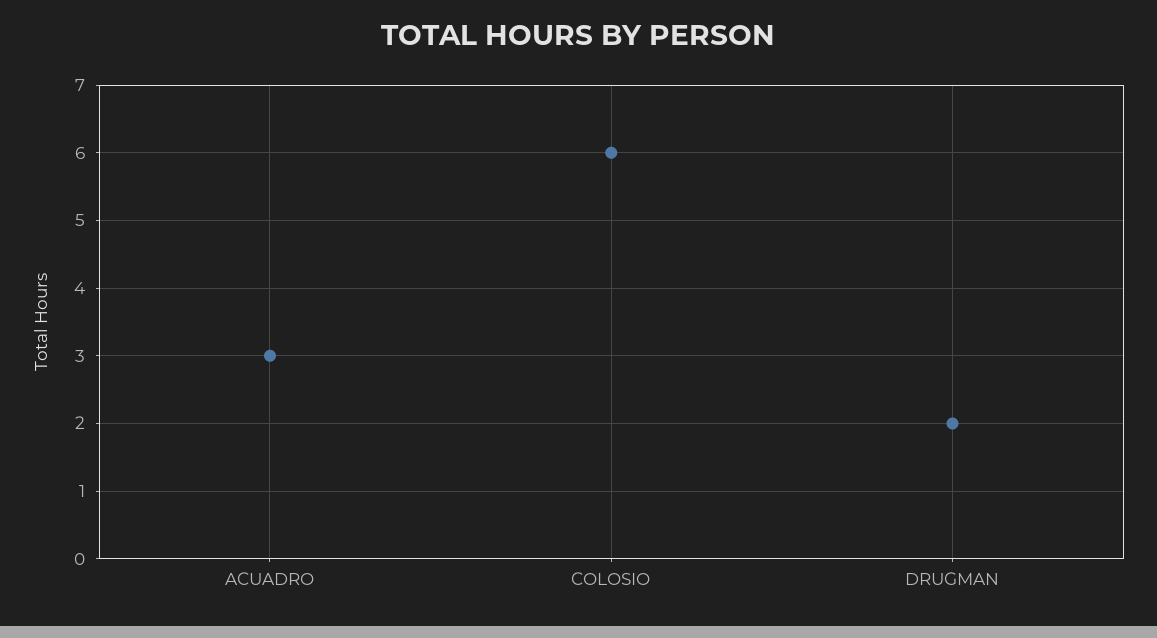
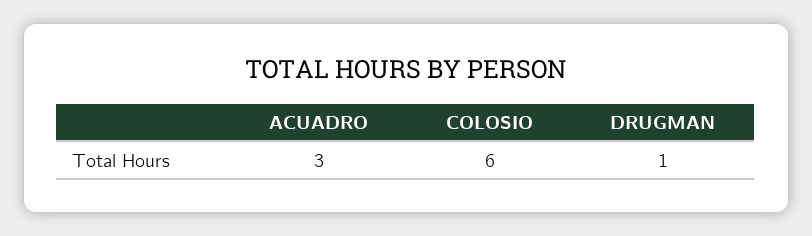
  {
    "ACUADRO": 3,
    "COLOSIO": 6,
-   "DRUGMAN": 2
+   "DRUGMAN": 1
  }

